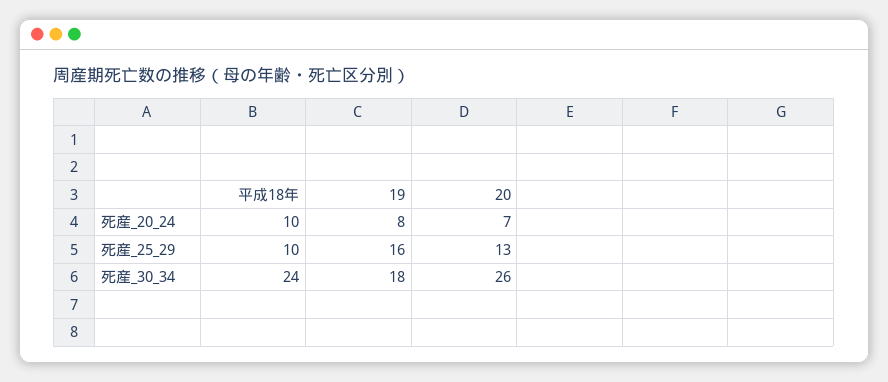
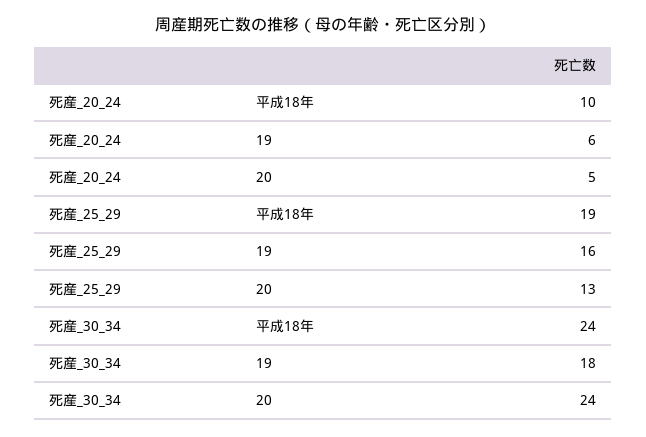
  {
    "平成18年": {
      "死産_20_24": 10,
-     "死産_25_29": 10,
+     "死産_25_29": 19,
      "死産_30_34": 24
    },
    "19": {
-     "死産_20_24": 8,
+     "死産_20_24": 6,
      "死産_25_29": 16,
      "死産_30_34": 18
    },
    "20": {
-     "死産_20_24": 7,
+     "死産_20_24": 5,
      "死産_25_29": 13,
-     "死産_30_34": 26
+     "死産_30_34": 24
    }
  }

